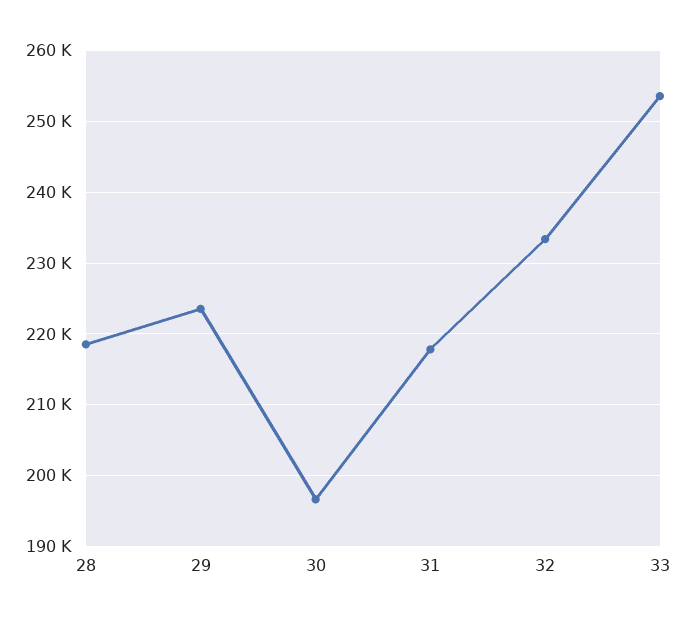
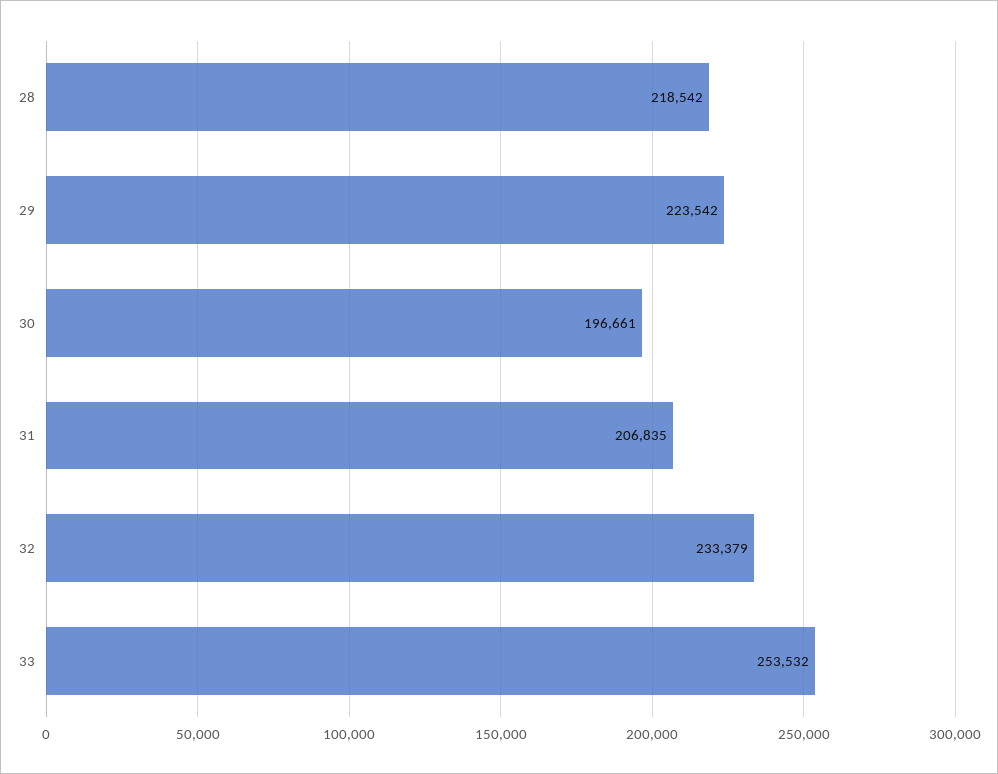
  {
    "28": 218542,
    "29": 223542,
    "30": 196661,
-   "31": 218000,
+   "31": 206835,
    "32": 233379,
    "33": 253532
  }

